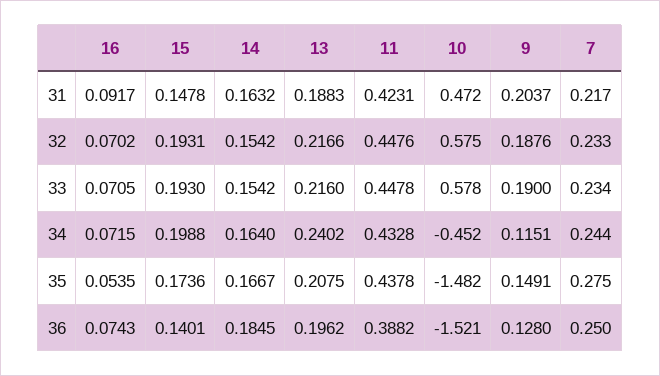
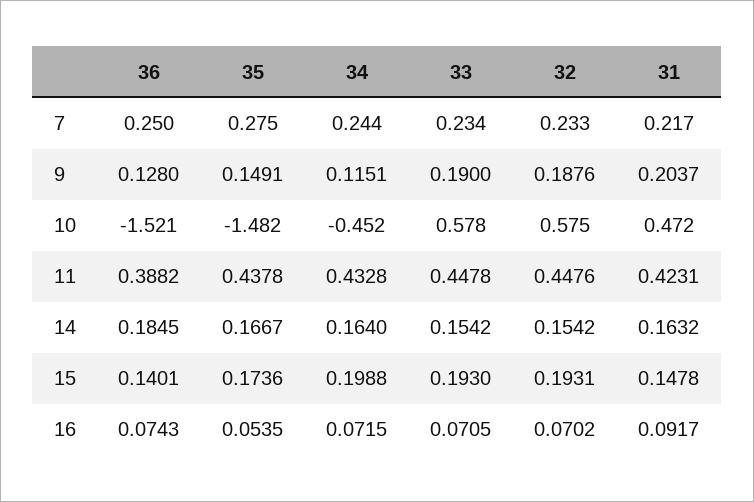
  {
    "16": {
      "31": 0.0917,
      "32": 0.0702,
      "33": 0.0705,
      "34": 0.0715,
      "35": 0.0535,
      "36": 0.0743
    },
    "15": {
      "31": 0.1478,
      "32": 0.1931,
      "33": 0.193,
      "34": 0.1988,
      "35": 0.1736,
      "36": 0.1401
    },
    "14": {
      "31": 0.1632,
      "32": 0.1542,
      "33": 0.1542,
      "34": 0.164,
      "35": 0.1667,
      "36": 0.1845
    },
-   "13": {
-     "31": 0.1883,
-     "32": 0.2166,
-     "33": 0.216,
-     "34": 0.2402,
-     "35": 0.2075,
-     "36": 0.1962
-   },
    "11": {
      "31": 0.4231,
      "32": 0.4476,
      "33": 0.4478,
      "34": 0.4328,
      "35": 0.4378,
      "36": 0.3882
    },
    "10": {
      "31": 0.472,
      "32": 0.575,
      "33": 0.578,
      "34": -0.452,
      "35": -1.482,
      "36": -1.521
    },
    "9": {
      "31": 0.2037,
      "32": 0.1876,
      "33": 0.19,
      "34": 0.1151,
      "35": 0.1491,
      "36": 0.128
    },
    "7": {
      "31": 0.217,
      "32": 0.233,
      "33": 0.234,
      "34": 0.244,
      "35": 0.275,
      "36": 0.25
    }
  }

